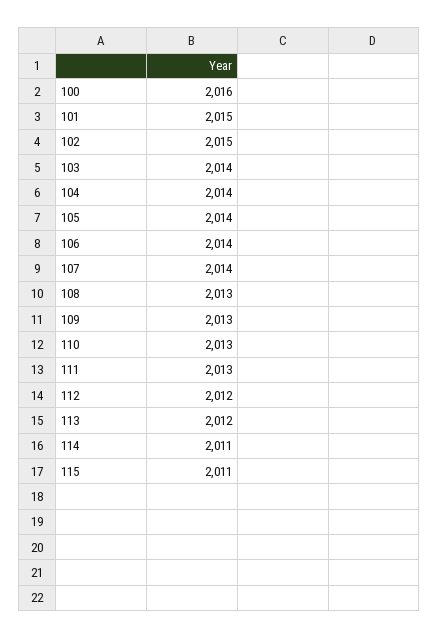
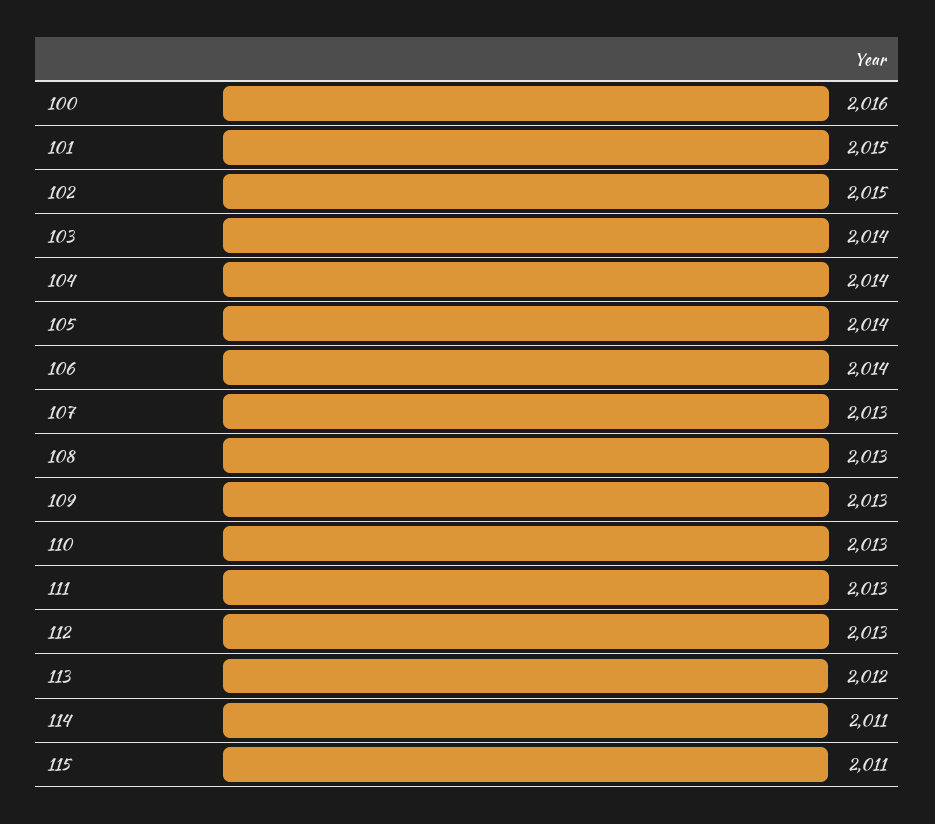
  {
    "100": 2016,
    "101": 2015,
    "102": 2015,
    "103": 2014,
    "104": 2014,
    "105": 2014,
    "106": 2014,
-   "107": 2014,
+   "107": 2013,
    "108": 2013,
    "109": 2013,
    "110": 2013,
    "111": 2013,
-   "112": 2012,
+   "112": 2013,
    "113": 2012,
    "114": 2011,
    "115": 2011
  }

